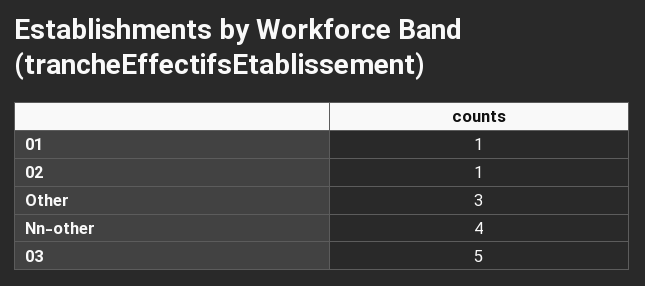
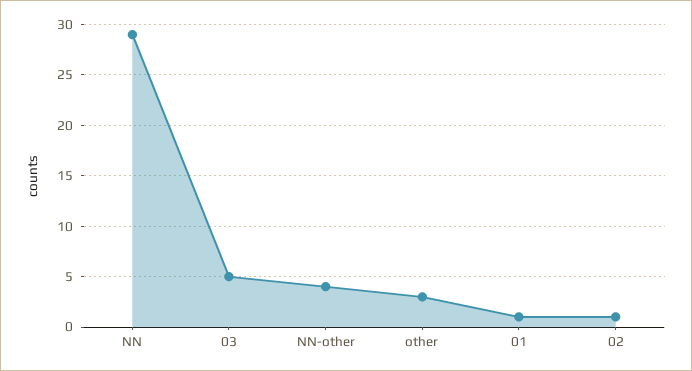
  {
    "01": 1,
    "02": 1,
    "Other": 3,
    "Nn-other": 4,
-   "03": 5
+   "03": 5,
+   "NN": 29
  }

